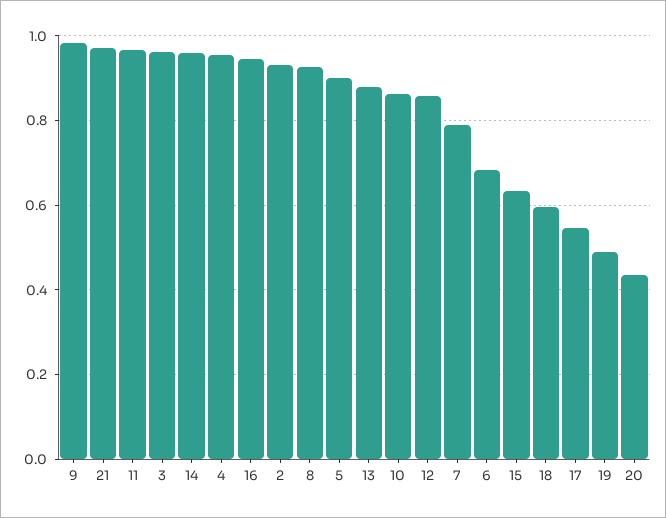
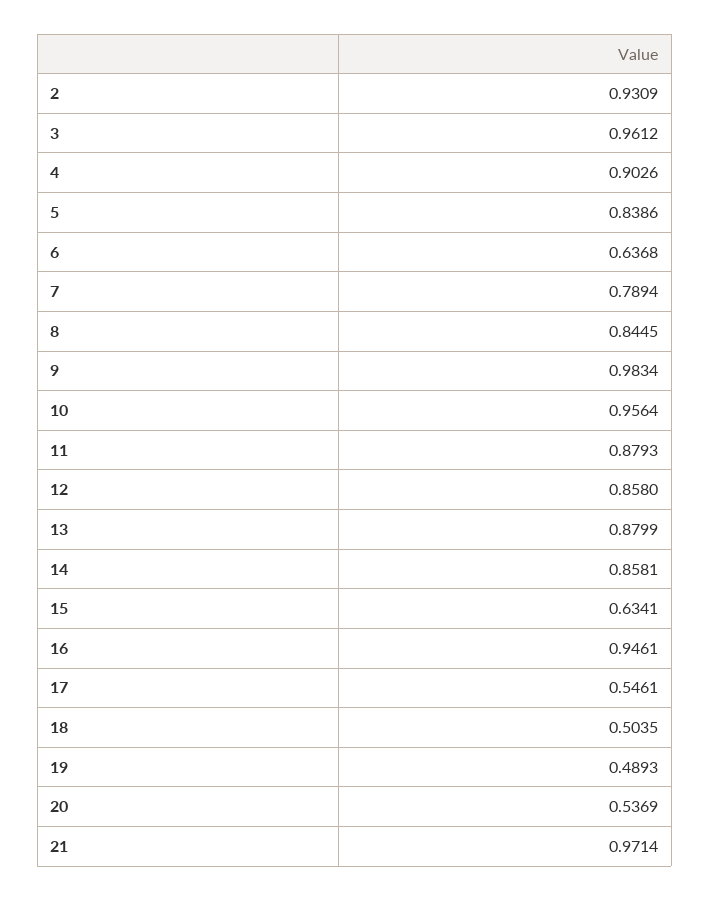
  {
    "9": 0.9834,
    "21": 0.9714,
-   "11": 0.96,
+   "11": 0.8793,
    "3": 0.9612,
-   "14": 0.96,
+   "14": 0.8581,
-   "4": 0.96,
+   "4": 0.9026,
    "16": 0.9461,
    "2": 0.9309,
-   "8": 0.92,
+   "8": 0.8445,
-   "5": 0.9,
+   "5": 0.8386,
    "13": 0.8799,
-   "10": 0.86,
+   "10": 0.9564,
    "12": 0.858,
    "7": 0.7894,
-   "6": 0.68,
+   "6": 0.6368,
    "15": 0.6341,
-   "18": 0.6,
+   "18": 0.5035,
    "17": 0.5461,
    "19": 0.4893,
-   "20": 0.44
+   "20": 0.5369
  }

